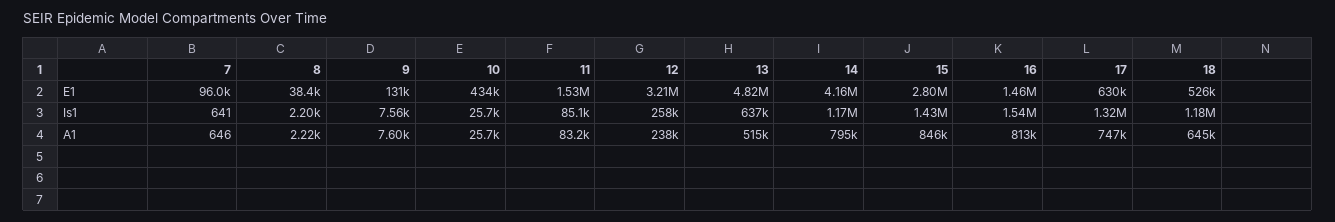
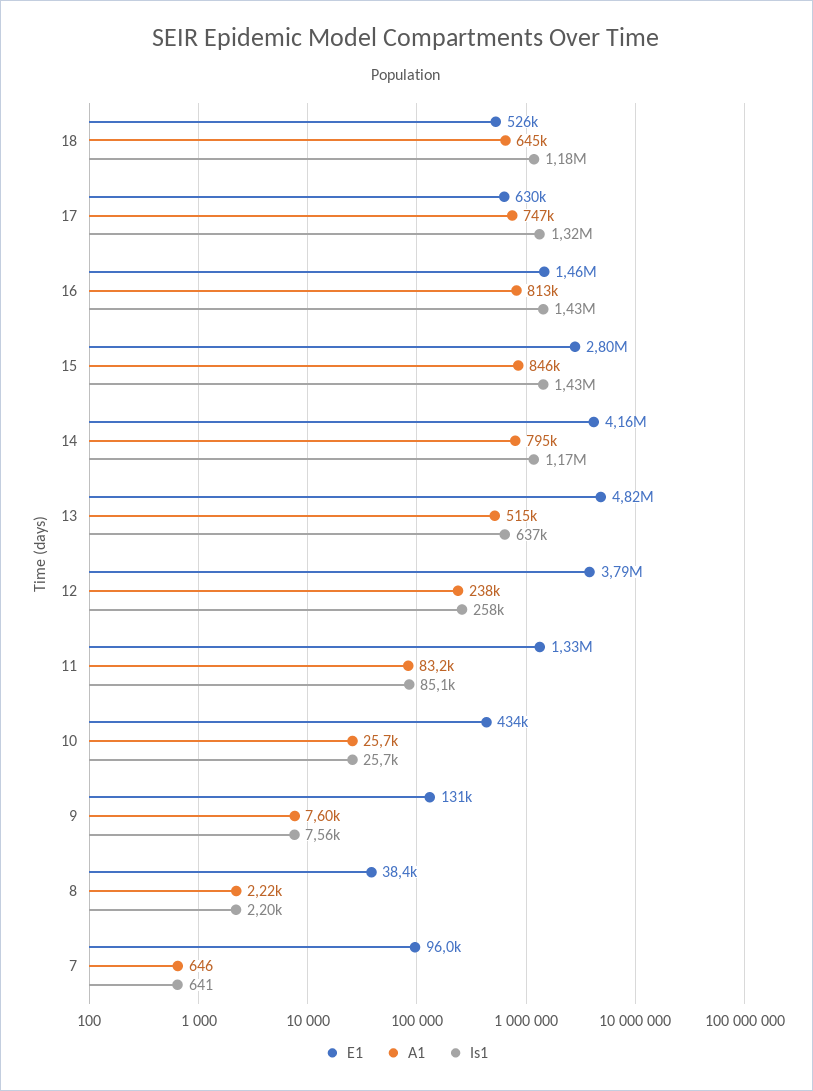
  {
    "E1": {
      "7": 96000,
      "8": 38400,
      "9": 131000,
      "10": 434000,
-     "11": 1530000,
+     "11": 1330000,
-     "12": 3210000,
+     "12": 3790000,
      "13": 4820000,
      "14": 4160000,
      "15": 2800000,
      "16": 1460000,
      "17": 630000,
      "18": 526000
    },
    "Is1": {
      "7": 641,
      "8": 2200,
      "9": 7560,
      "10": 25700,
      "11": 85100,
      "12": 258000,
      "13": 637000,
      "14": 1170000,
      "15": 1430000,
-     "16": 1540000,
+     "16": 1430000,
      "17": 1320000,
      "18": 1180000
    },
    "A1": {
      "7": 646,
      "8": 2220,
      "9": 7600,
      "10": 25700,
      "11": 83200,
      "12": 238000,
      "13": 515000,
      "14": 795000,
      "15": 846000,
      "16": 813000,
      "17": 747000,
      "18": 645000
    }
  }

